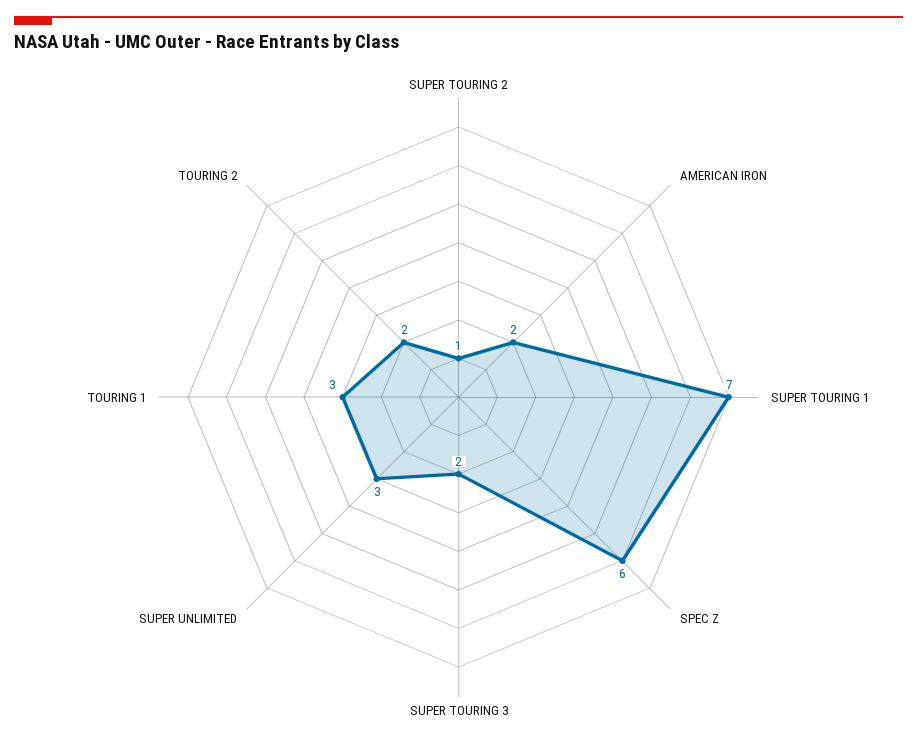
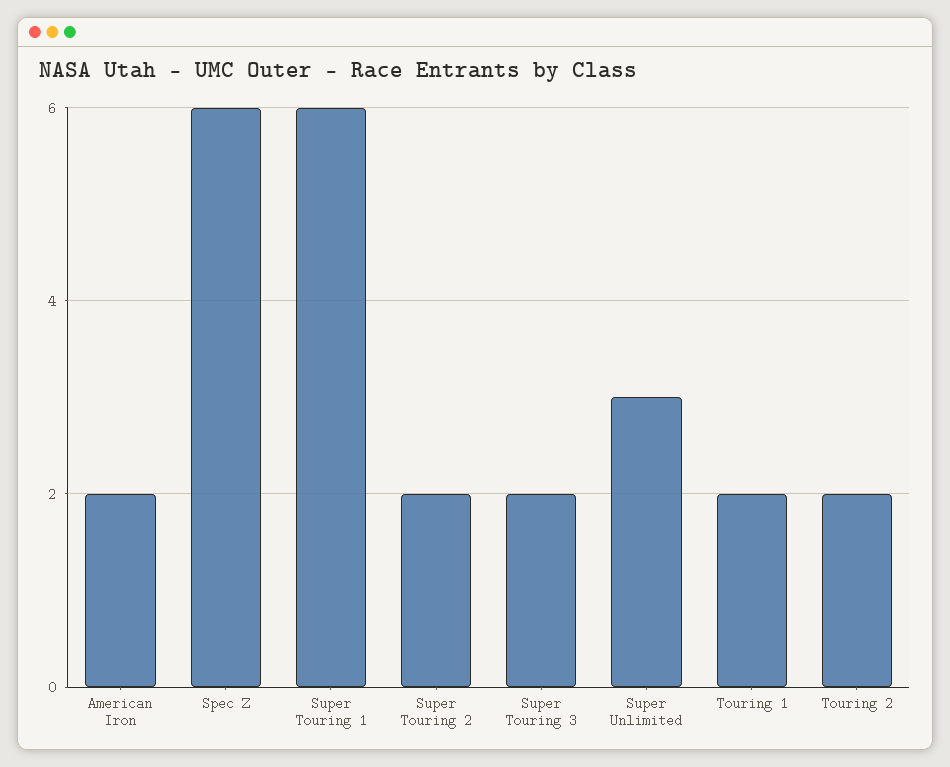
  {
-   "SUPER TOURING 2": 1,
+   "SUPER TOURING 2": 2,
    "AMERICAN IRON": 2,
-   "SUPER TOURING 1": 7,
+   "SUPER TOURING 1": 6,
    "SPEC Z": 6,
    "SUPER TOURING 3": 2,
    "SUPER UNLIMITED": 3,
-   "TOURING 1": 3,
+   "TOURING 1": 2,
    "TOURING 2": 2
  }

